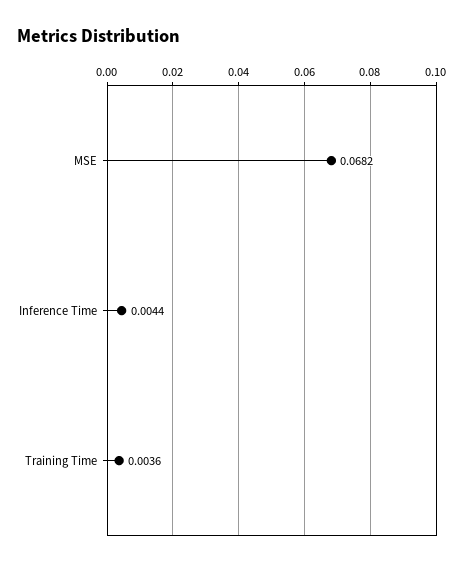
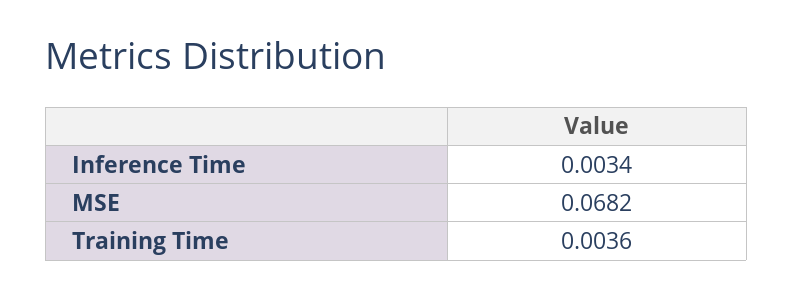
  {
    "MSE": 0.0682,
-   "Inference Time": 0.0044,
+   "Inference Time": 0.0034,
    "Training Time": 0.0036
  }

